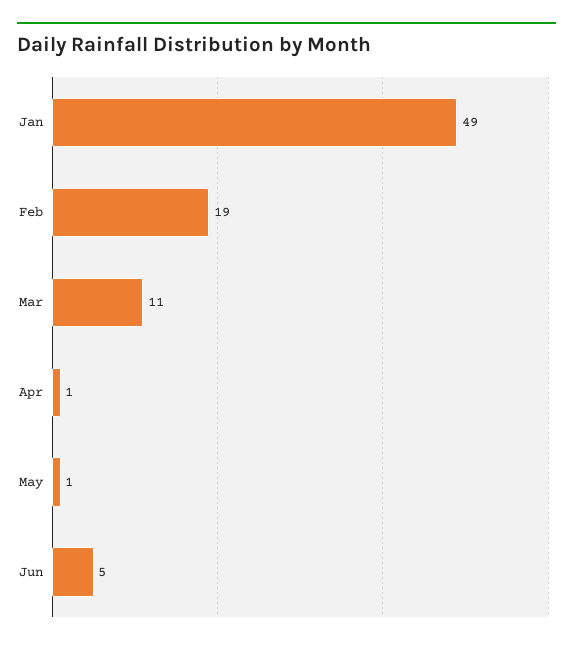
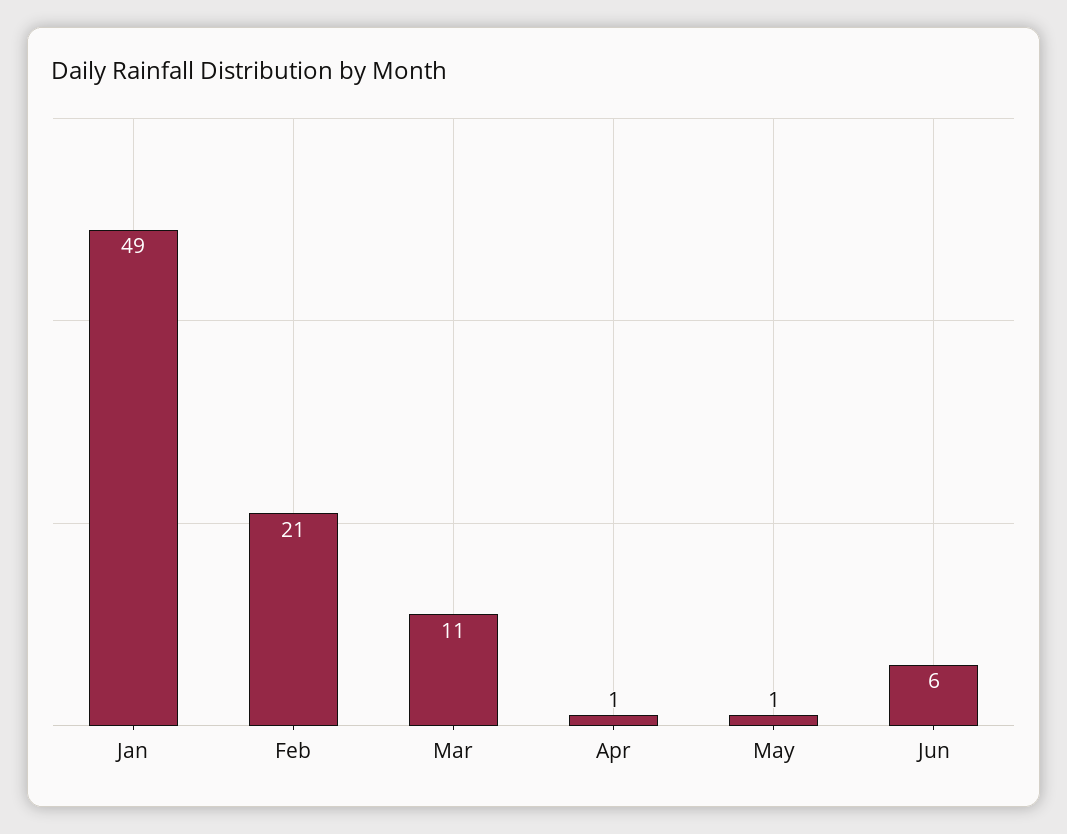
  {
    "Jan": 49,
-   "Feb": 19,
+   "Feb": 21,
    "Mar": 11,
    "Apr": 1,
    "May": 1,
-   "Jun": 5
+   "Jun": 6
  }

